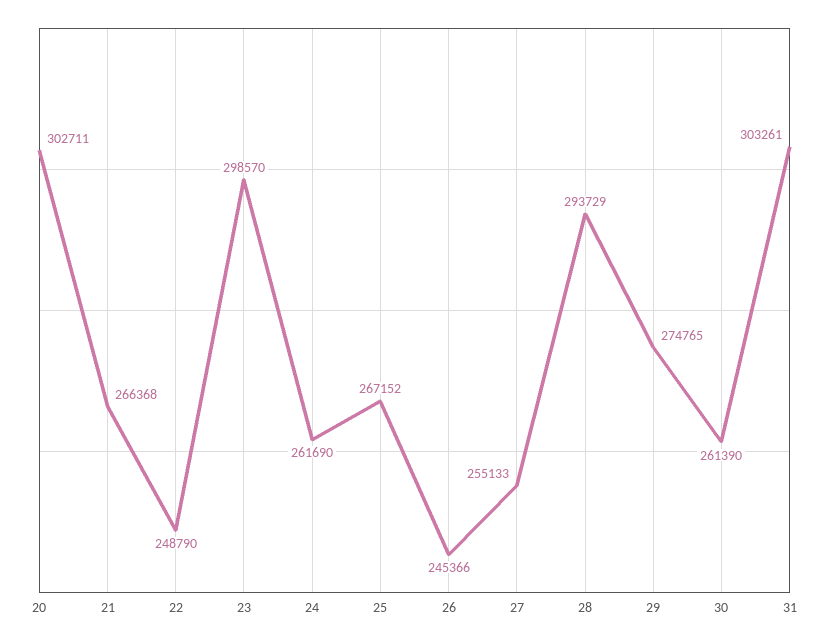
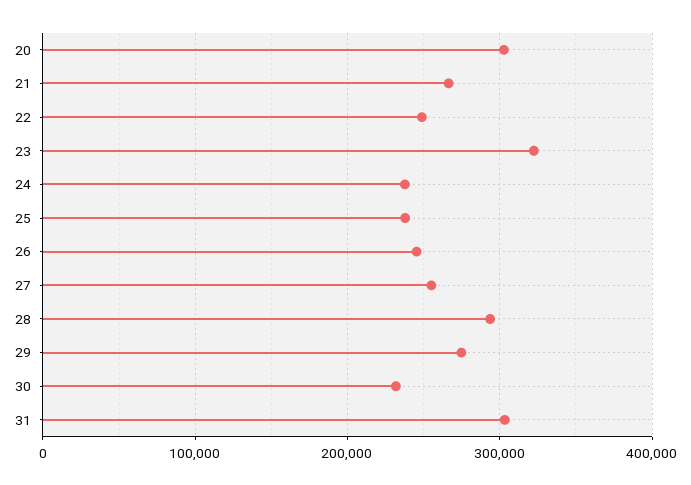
  {
    "20": 302711,
    "21": 266368,
    "22": 248790,
-   "23": 298570,
+   "23": 320000,
-   "24": 261690,
+   "24": 240000,
-   "25": 267152,
+   "25": 240000,
    "26": 245366,
    "27": 255133,
    "28": 293729,
    "29": 274765,
-   "30": 261390,
+   "30": 230000,
    "31": 303261
  }

